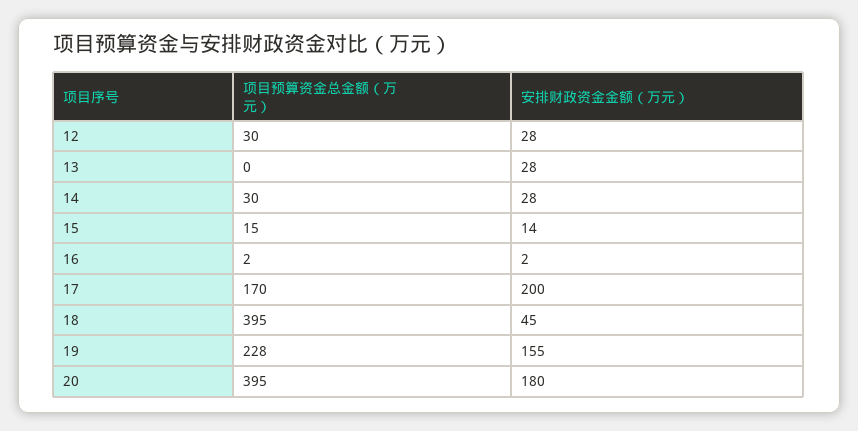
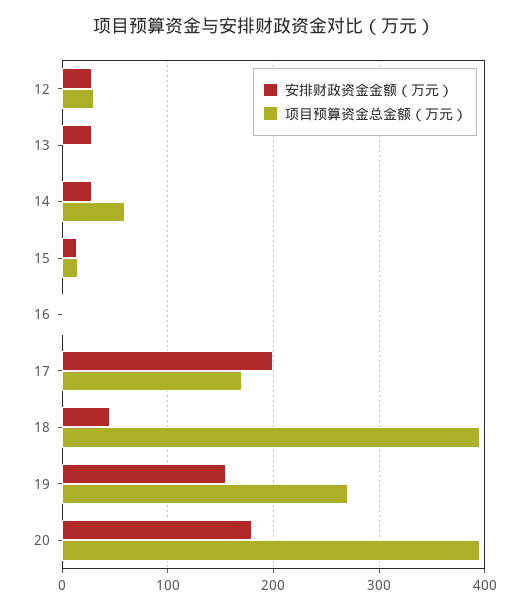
  {
    "项目预算资金总金额（万元）": {
      "12": 30,
      "13": 0,
-     "14": 30,
+     "14": 60,
      "15": 15,
      "16": 2,
      "17": 170,
      "18": 395,
-     "19": 228,
+     "19": 270,
      "20": 395
    },
    "安排财政资金金额（万元）": {
      "12": 28,
      "13": 28,
      "14": 28,
      "15": 14,
      "16": 2,
      "17": 200,
      "18": 45,
      "19": 155,
      "20": 180
    }
  }

